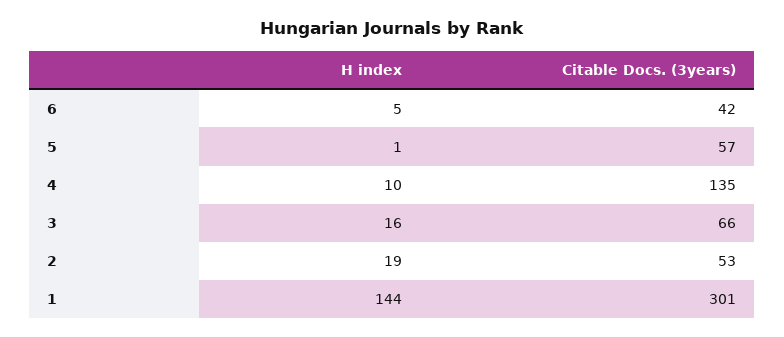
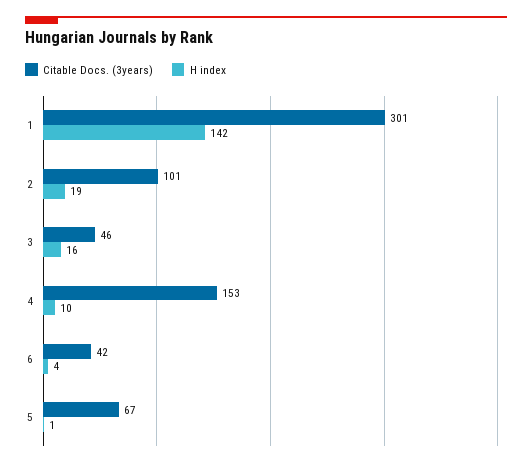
  {
    "H index": {
-     "6": 5,
+     "6": 4,
      "5": 1,
      "4": 10,
      "3": 16,
      "2": 19,
-     "1": 144
+     "1": 142
    },
    "Citable Docs. (3years)": {
      "6": 42,
-     "5": 57,
+     "5": 67,
-     "4": 135,
+     "4": 153,
-     "3": 66,
+     "3": 46,
-     "2": 53,
+     "2": 101,
      "1": 301
    }
  }

